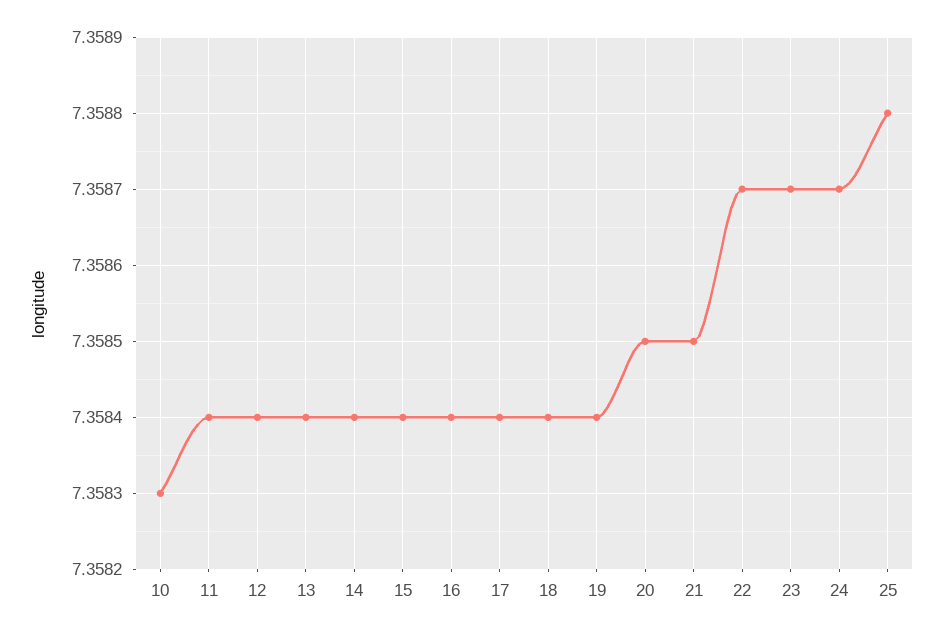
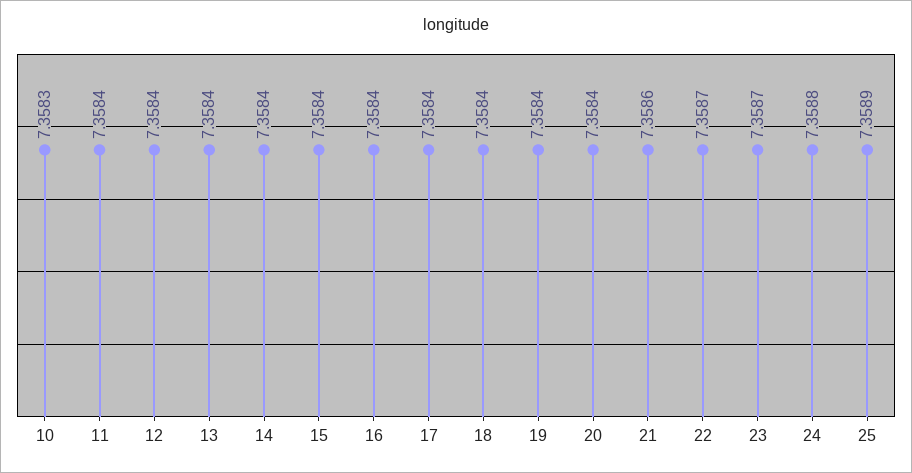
  {
    "10": 7.3583,
    "11": 7.3584,
    "12": 7.3584,
    "13": 7.3584,
    "14": 7.3584,
    "15": 7.3584,
    "16": 7.3584,
    "17": 7.3584,
    "18": 7.3584,
    "19": 7.3584,
-   "20": 7.3585,
+   "20": 7.3584,
-   "21": 7.3585,
+   "21": 7.3586,
    "22": 7.3587,
    "23": 7.3587,
-   "24": 7.3587,
+   "24": 7.3588,
-   "25": 7.3588
+   "25": 7.3589
  }

